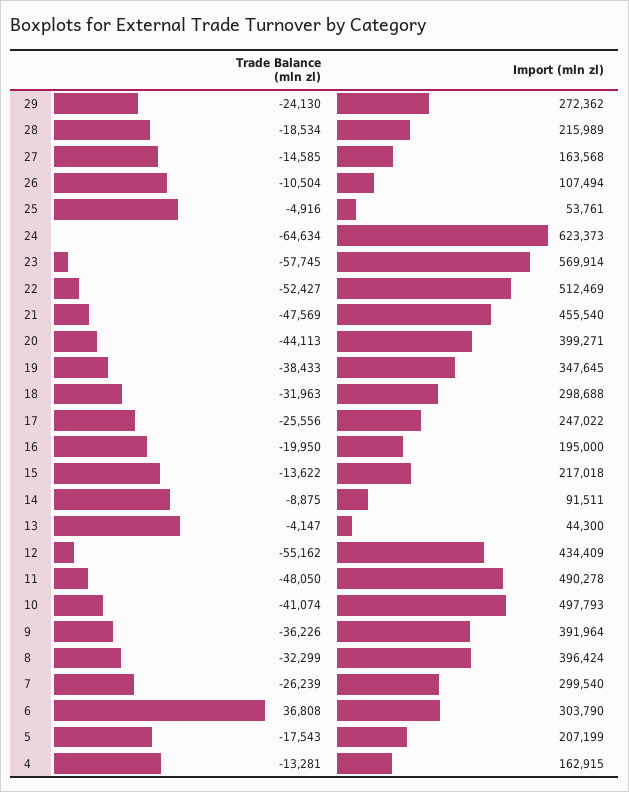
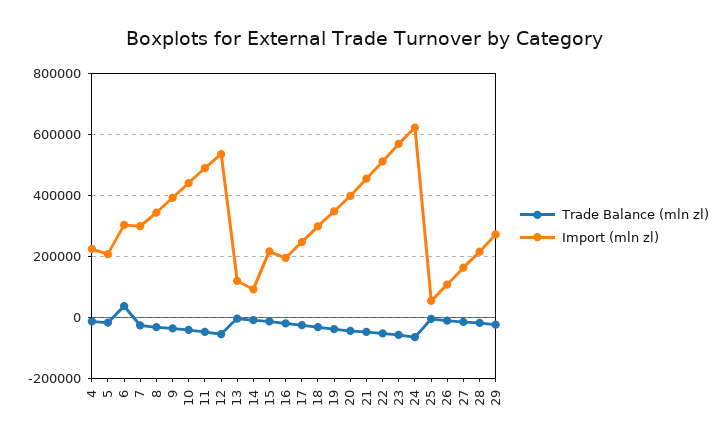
  {
    "Trade Balance (mln zl)": {
      "29": -24130,
      "28": -18534,
      "27": -14585,
      "26": -10504,
      "25": -4916,
      "24": -64634,
      "23": -57745,
      "22": -52427,
      "21": -47569,
      "20": -44113,
      "19": -38433,
      "18": -31963,
      "17": -25556,
      "16": -19950,
      "15": -13622,
      "14": -8875,
      "13": -4147,
      "12": -55162,
      "11": -48050,
      "10": -41074,
      "9": -36226,
      "8": -32299,
      "7": -26239,
      "6": 36808,
      "5": -17543,
      "4": -13281
    },
    "Import (mln zl)": {
      "29": 272362,
      "28": 215989,
      "27": 163568,
      "26": 107494,
      "25": 53761,
      "24": 623373,
      "23": 569914,
      "22": 512469,
      "21": 455540,
      "20": 399271,
      "19": 347645,
      "18": 298688,
      "17": 247022,
      "16": 195000,
      "15": 217018,
      "14": 91511,
-     "13": 44300,
+     "13": 120000,
-     "12": 434409,
+     "12": 540000,
      "11": 490278,
-     "10": 497793,
+     "10": 440000,
      "9": 391964,
-     "8": 396424,
+     "8": 340000,
      "7": 299540,
      "6": 303790,
      "5": 207199,
-     "4": 162915
+     "4": 220000
    }
  }

